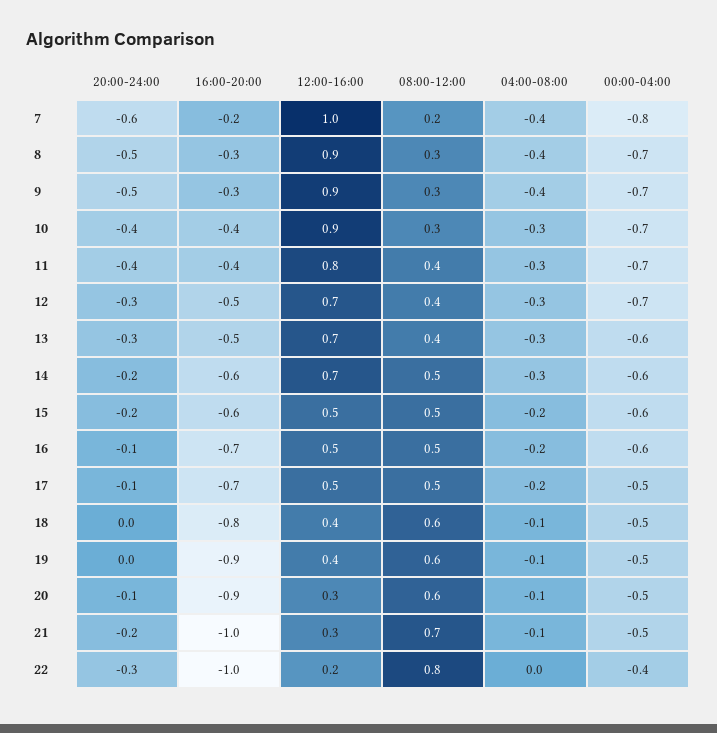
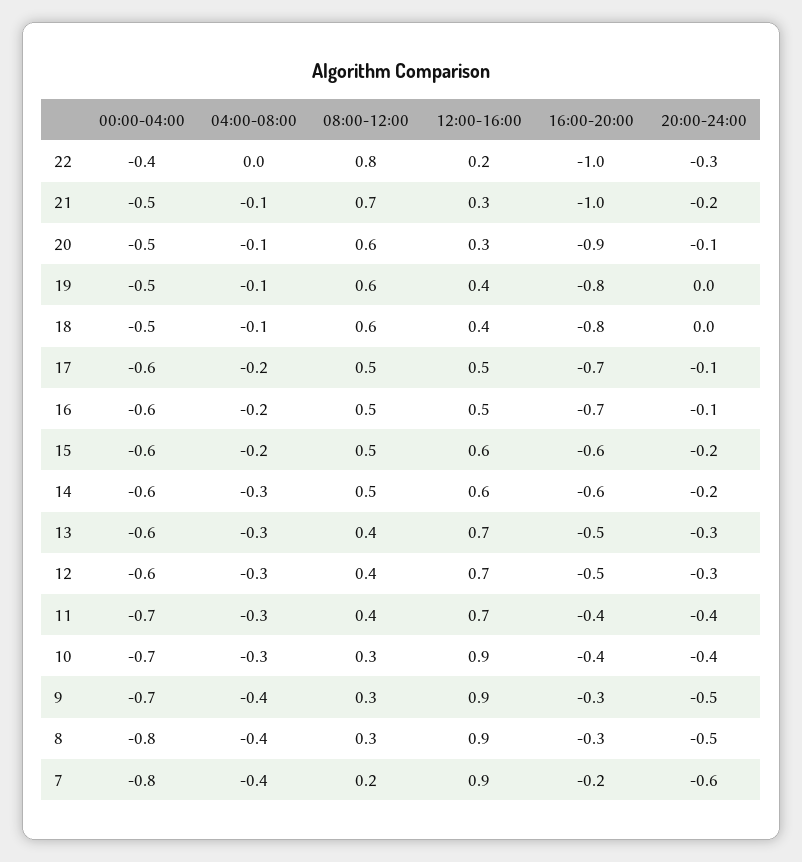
  {
    "20:00-24:00": {
      "7": -0.6,
      "8": -0.5,
      "9": -0.5,
      "10": -0.4,
      "11": -0.4,
      "12": -0.3,
      "13": -0.3,
      "14": -0.2,
      "15": -0.2,
      "16": -0.1,
      "17": -0.1,
      "18": 0,
      "19": 0,
      "20": -0.1,
      "21": -0.2,
      "22": -0.3
    },
    "16:00-20:00": {
      "7": -0.2,
      "8": -0.3,
      "9": -0.3,
      "10": -0.4,
      "11": -0.4,
      "12": -0.5,
      "13": -0.5,
      "14": -0.6,
      "15": -0.6,
      "16": -0.7,
      "17": -0.7,
      "18": -0.8,
-     "19": -0.9,
+     "19": -0.8,
      "20": -0.9,
      "21": -1,
      "22": -1
    },
    "12:00-16:00": {
-     "7": 1,
+     "7": 0.9,
      "8": 0.9,
      "9": 0.9,
      "10": 0.9,
-     "11": 0.8,
+     "11": 0.7,
      "12": 0.7,
      "13": 0.7,
-     "14": 0.7,
+     "14": 0.6,
-     "15": 0.5,
+     "15": 0.6,
      "16": 0.5,
      "17": 0.5,
      "18": 0.4,
      "19": 0.4,
      "20": 0.3,
      "21": 0.3,
      "22": 0.2
    },
    "08:00-12:00": {
      "7": 0.2,
      "8": 0.3,
      "9": 0.3,
      "10": 0.3,
      "11": 0.4,
      "12": 0.4,
      "13": 0.4,
      "14": 0.5,
      "15": 0.5,
      "16": 0.5,
      "17": 0.5,
      "18": 0.6,
      "19": 0.6,
      "20": 0.6,
      "21": 0.7,
      "22": 0.8
    },
    "04:00-08:00": {
      "7": -0.4,
      "8": -0.4,
      "9": -0.4,
      "10": -0.3,
      "11": -0.3,
      "12": -0.3,
      "13": -0.3,
      "14": -0.3,
      "15": -0.2,
      "16": -0.2,
      "17": -0.2,
      "18": -0.1,
      "19": -0.1,
      "20": -0.1,
      "21": -0.1,
      "22": 0
    },
    "00:00-04:00": {
      "7": -0.8,
-     "8": -0.7,
+     "8": -0.8,
      "9": -0.7,
      "10": -0.7,
      "11": -0.7,
-     "12": -0.7,
+     "12": -0.6,
      "13": -0.6,
      "14": -0.6,
      "15": -0.6,
      "16": -0.6,
-     "17": -0.5,
+     "17": -0.6,
      "18": -0.5,
      "19": -0.5,
      "20": -0.5,
      "21": -0.5,
      "22": -0.4
    }
  }

